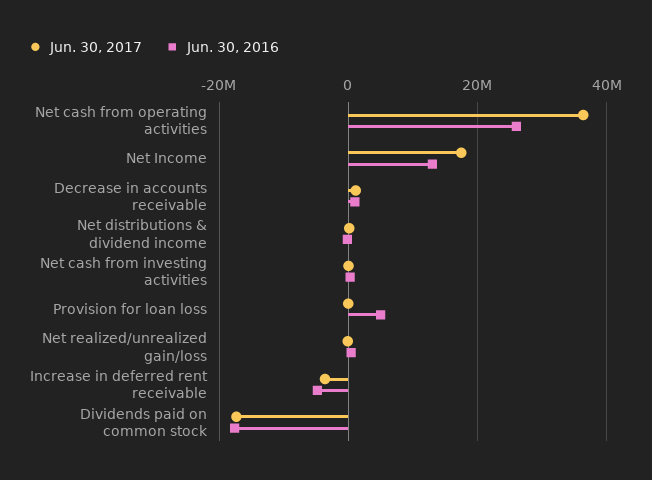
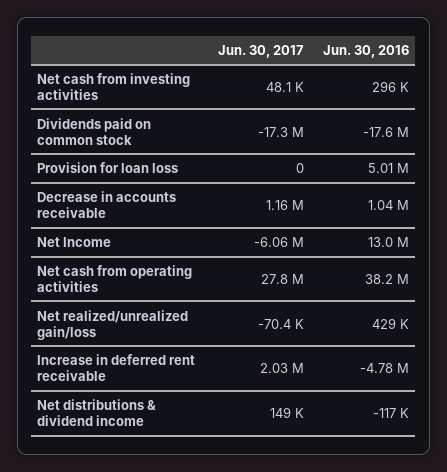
  {
    "Jun. 30, 2017": {
-     "Net cash from operating activities": 36000000,
+     "Net cash from operating activities": 27800000,
-     "Net Income": 18000000,
+     "Net Income": -6060000,
      "Decrease in accounts receivable": 1160000,
      "Net distributions & dividend income": 149000,
      "Net cash from investing activities": 48100,
      "Provision for loan loss": 0,
      "Net realized/unrealized gain/loss": -70400,
-     "Increase in deferred rent receivable": -4000000,
+     "Increase in deferred rent receivable": 2030000,
      "Dividends paid on common stock": -17300000
    },
    "Jun. 30, 2016": {
-     "Net cash from operating activities": 26000000,
+     "Net cash from operating activities": 38200000,
      "Net Income": 13000000,
      "Decrease in accounts receivable": 1040000,
      "Net distributions & dividend income": -117000,
      "Net cash from investing activities": 296000,
      "Provision for loan loss": 5010000,
      "Net realized/unrealized gain/loss": 429000,
      "Increase in deferred rent receivable": -4780000,
      "Dividends paid on common stock": -17600000
    }
  }

